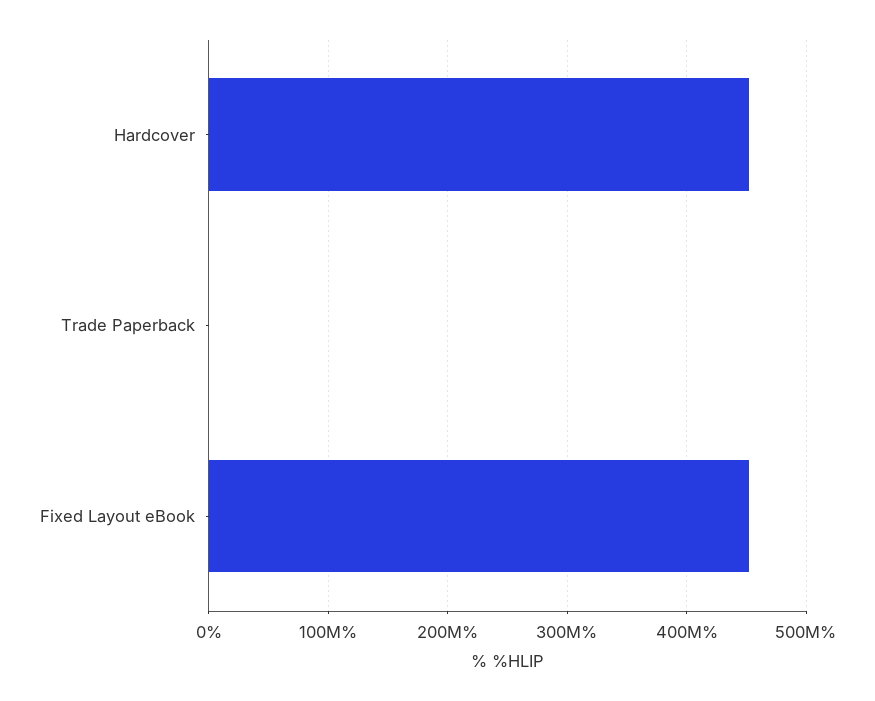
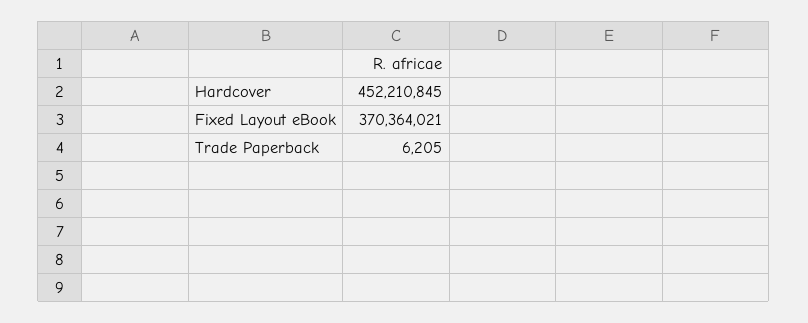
  {
    "Hardcover": 452210845,
    "Trade Paperback": 6205,
-   "Fixed Layout eBook": 450000000
+   "Fixed Layout eBook": 370364021
  }

